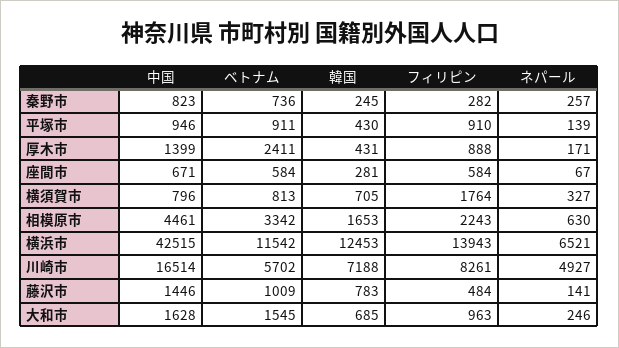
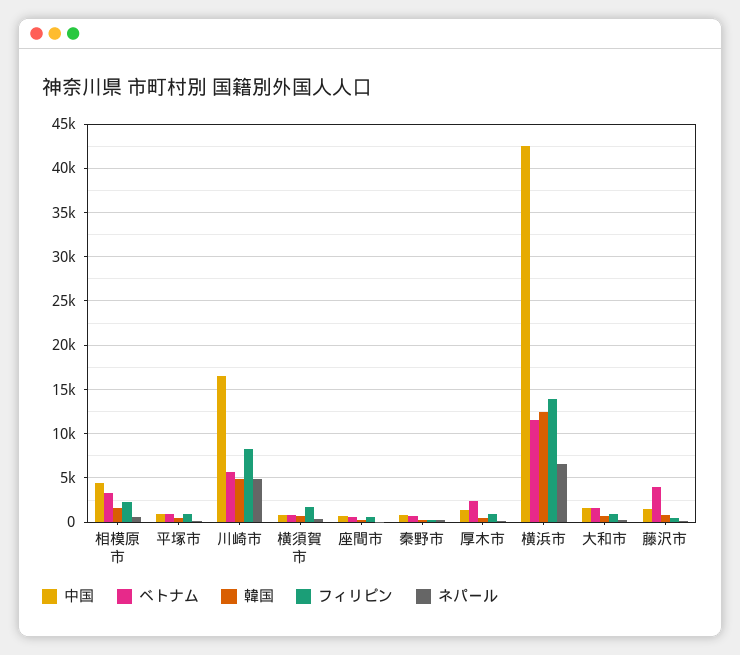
  {
    "中国": {
      "秦野市": 823,
      "平塚市": 946,
      "厚木市": 1399,
      "座間市": 671,
      "横須賀市": 796,
      "相模原市": 4461,
      "横浜市": 42515,
      "川崎市": 16514,
      "藤沢市": 1446,
      "大和市": 1628
    },
    "ベトナム": {
      "秦野市": 736,
      "平塚市": 911,
      "厚木市": 2411,
      "座間市": 584,
      "横須賀市": 813,
      "相模原市": 3342,
      "横浜市": 11542,
      "川崎市": 5702,
-     "藤沢市": 1009,
+     "藤沢市": 4000,
      "大和市": 1545
    },
    "韓国": {
      "秦野市": 245,
      "平塚市": 430,
      "厚木市": 431,
      "座間市": 281,
      "横須賀市": 705,
      "相模原市": 1653,
      "横浜市": 12453,
-     "川崎市": 7188,
+     "川崎市": 5000,
      "藤沢市": 783,
      "大和市": 685
    },
    "フィリピン": {
      "秦野市": 282,
      "平塚市": 910,
      "厚木市": 888,
      "座間市": 584,
      "横須賀市": 1764,
      "相模原市": 2243,
      "横浜市": 13943,
      "川崎市": 8261,
      "藤沢市": 484,
      "大和市": 963
    },
    "ネパール": {
      "秦野市": 257,
      "平塚市": 139,
      "厚木市": 171,
      "座間市": 67,
      "横須賀市": 327,
      "相模原市": 630,
      "横浜市": 6521,
      "川崎市": 4927,
      "藤沢市": 141,
      "大和市": 246
    }
  }

